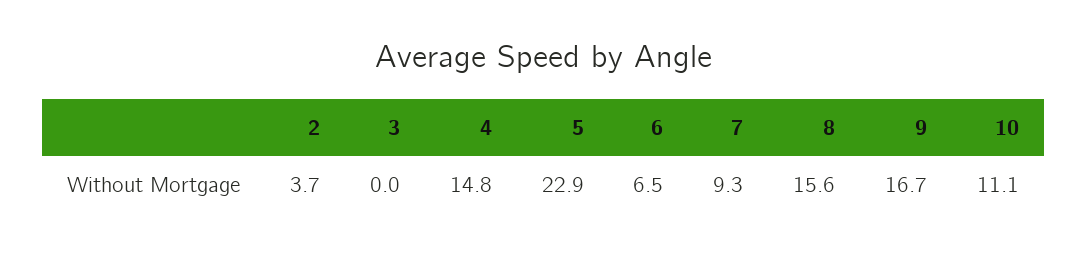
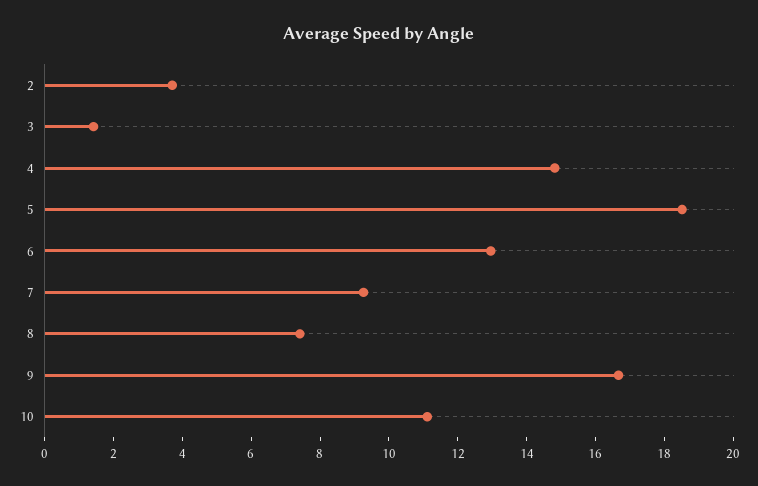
  {
    "2": 3.7,
-   "3": 0,
+   "3": 1.5,
    "4": 14.8,
-   "5": 22.9,
+   "5": 18.5,
-   "6": 6.5,
+   "6": 13,
    "7": 9.3,
-   "8": 15.6,
+   "8": 7.5,
    "9": 16.7,
    "10": 11.1
  }

